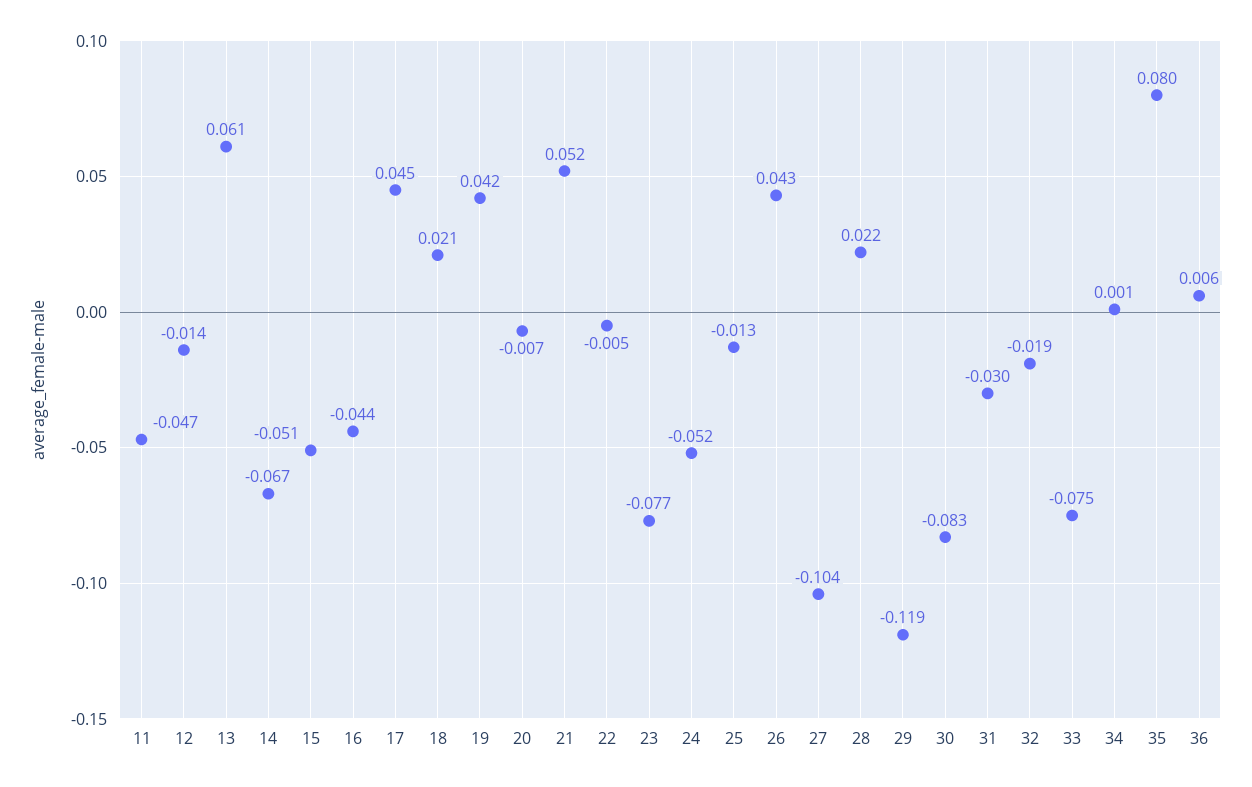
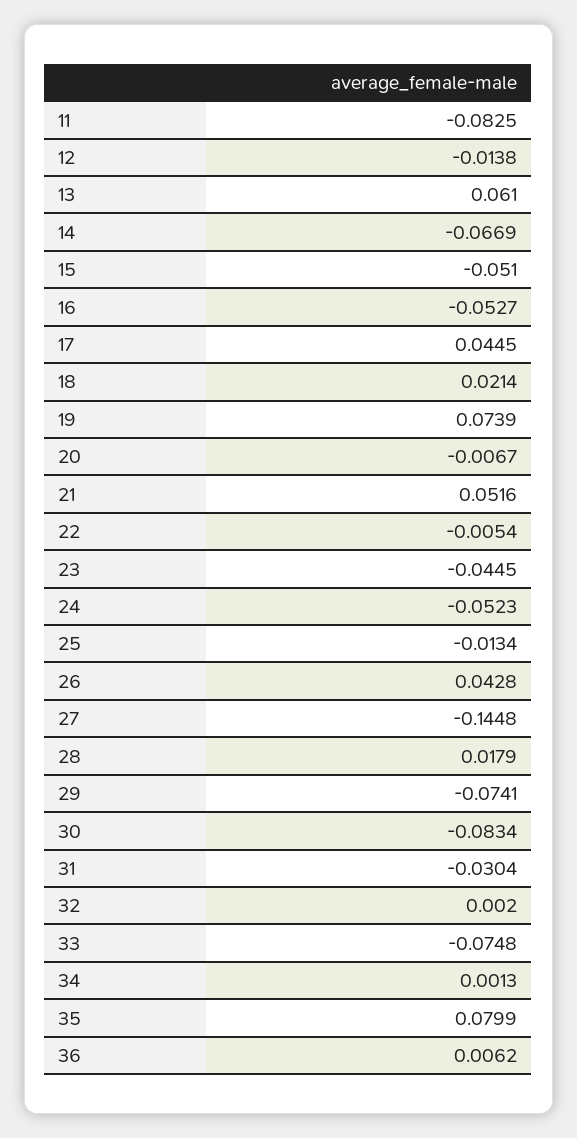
  {
-   "11": -0.047,
+   "11": -0.0825,
    "12": -0.0138,
    "13": 0.061,
    "14": -0.0669,
    "15": -0.051,
-   "16": -0.044,
+   "16": -0.0527,
    "17": 0.0445,
    "18": 0.0214,
-   "19": 0.042,
+   "19": 0.0739,
    "20": -0.0067,
    "21": 0.0516,
    "22": -0.0054,
-   "23": -0.077,
+   "23": -0.0445,
    "24": -0.0523,
    "25": -0.0134,
    "26": 0.0428,
-   "27": -0.104,
+   "27": -0.1448,
-   "28": 0.022,
+   "28": 0.0179,
-   "29": -0.119,
+   "29": -0.0741,
    "30": -0.0834,
    "31": -0.0304,
-   "32": -0.019,
+   "32": 0.002,
    "33": -0.0748,
    "34": 0.0013,
    "35": 0.0799,
    "36": 0.0062
  }

